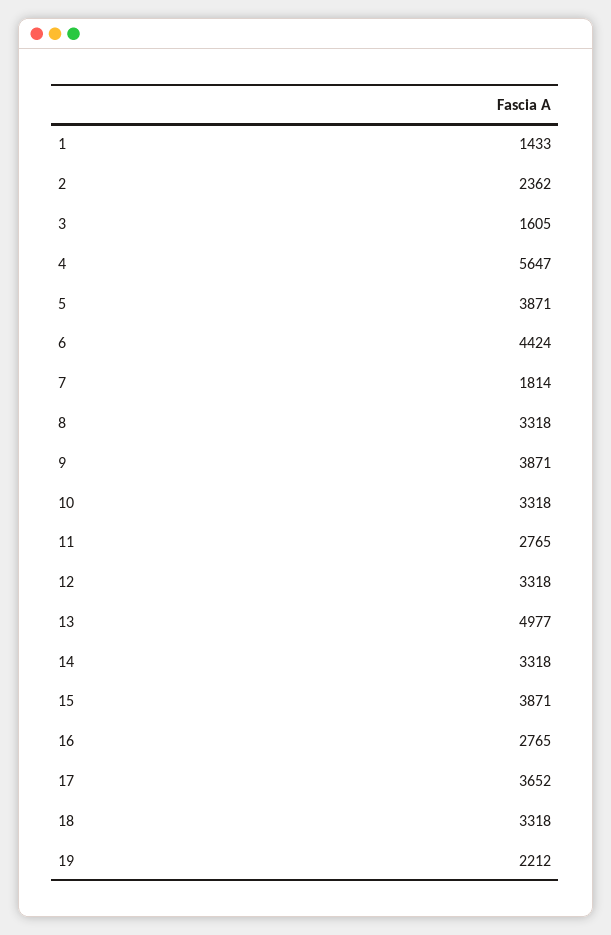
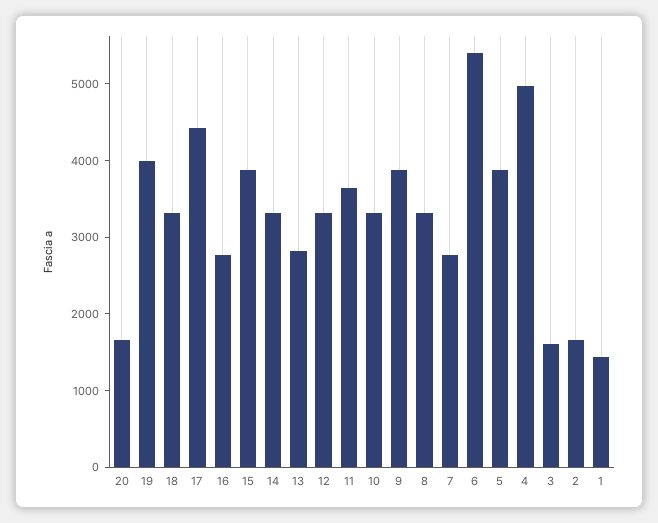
  {
    "1": 1433,
-   "2": 2362,
+   "2": 1600,
    "3": 1605,
-   "4": 5647,
+   "4": 5000,
    "5": 3871,
-   "6": 4424,
+   "6": 5400,
-   "7": 1814,
+   "7": 2800,
    "8": 3318,
    "9": 3871,
    "10": 3318,
-   "11": 2765,
+   "11": 3600,
    "12": 3318,
-   "13": 4977,
+   "13": 2800,
    "14": 3318,
    "15": 3871,
    "16": 2765,
-   "17": 3652,
+   "17": 4400,
    "18": 3318,
-   "19": 2212
+   "19": 4000,
+   "20": 1600
  }

